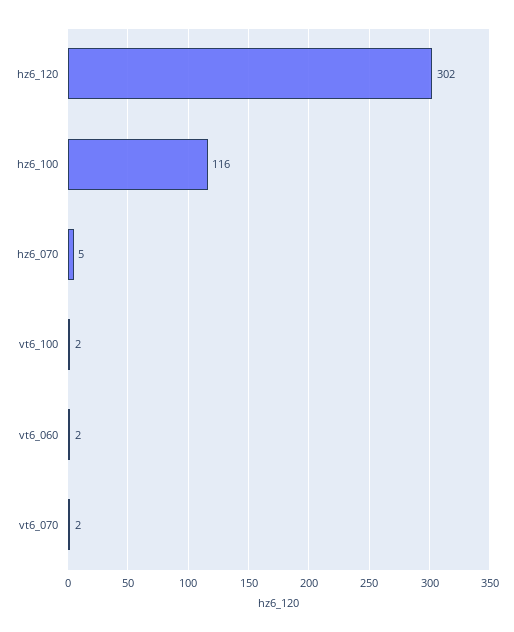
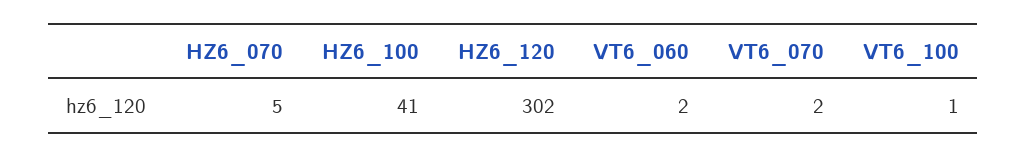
  {
    "hz6_120": 302,
-   "hz6_100": 116,
+   "hz6_100": 41,
    "hz6_070": 5,
-   "vt6_100": 2,
+   "vt6_100": 1,
    "vt6_060": 2,
    "vt6_070": 2
  }

